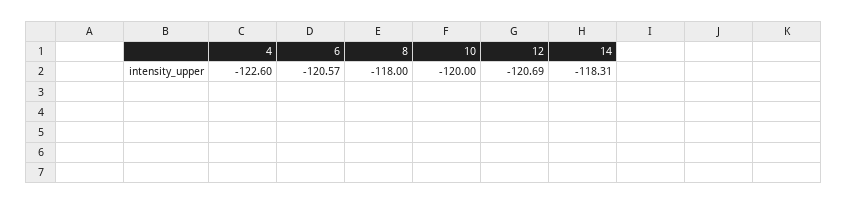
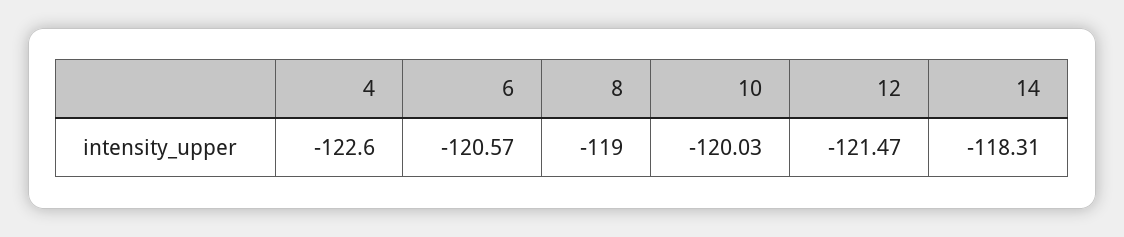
  {
    "4": -122.6,
    "6": -120.57,
-   "8": -118,
+   "8": -119,
-   "10": -120,
+   "10": -120.03,
-   "12": -120.69,
+   "12": -121.47,
    "14": -118.31
  }

